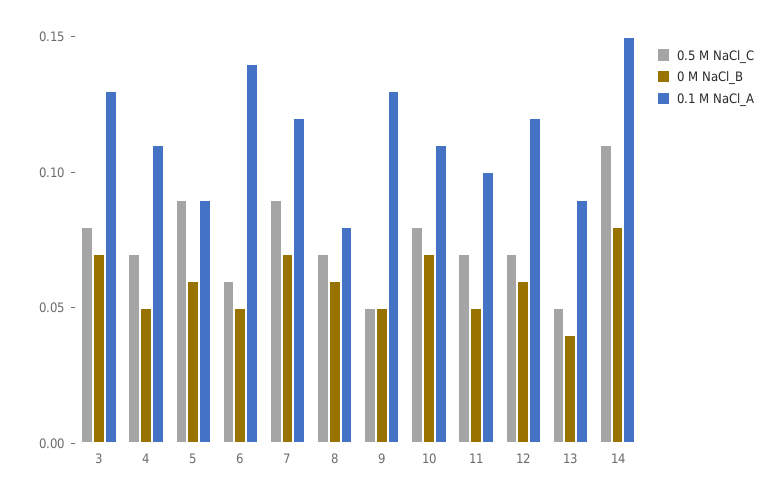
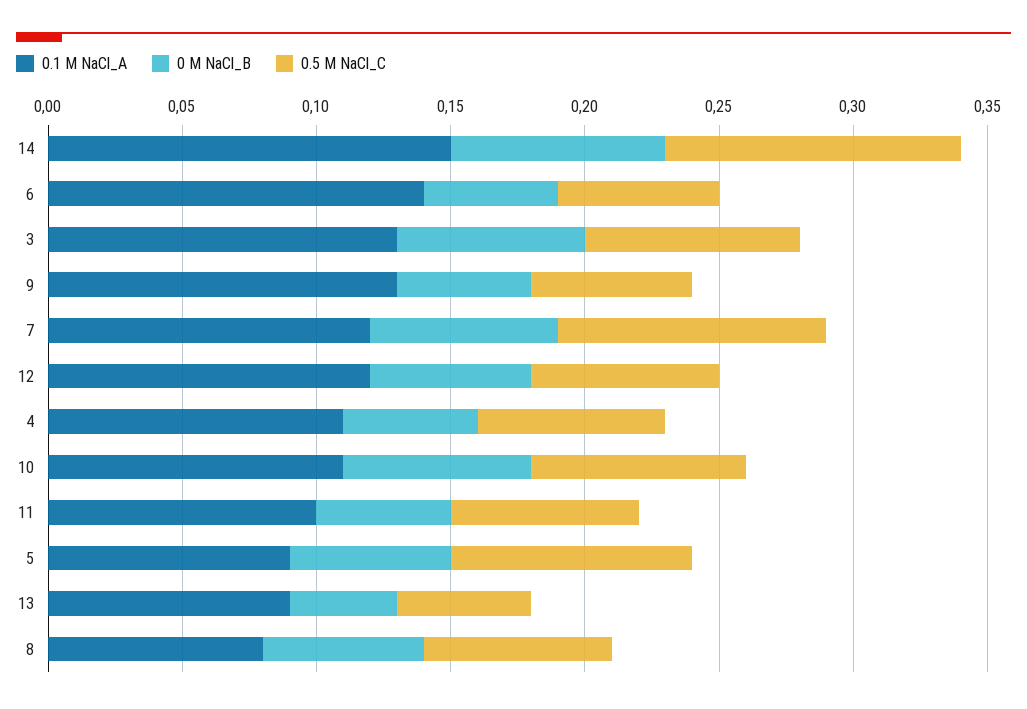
  {
    "0.5 M NaCl_C": {
      "3": 0.08,
      "4": 0.07,
      "5": 0.09,
      "6": 0.06,
-     "7": 0.09,
+     "7": 0.1,
      "8": 0.07,
-     "9": 0.05,
+     "9": 0.06,
      "10": 0.08,
      "11": 0.07,
      "12": 0.07,
      "13": 0.05,
      "14": 0.11
    },
    "0 M NaCl_B": {
      "3": 0.07,
      "4": 0.05,
      "5": 0.06,
      "6": 0.05,
      "7": 0.07,
      "8": 0.06,
      "9": 0.05,
      "10": 0.07,
      "11": 0.05,
      "12": 0.06,
      "13": 0.04,
      "14": 0.08
    },
    "0.1 M NaCl_A": {
      "3": 0.13,
      "4": 0.11,
      "5": 0.09,
      "6": 0.14,
      "7": 0.12,
      "8": 0.08,
      "9": 0.13,
      "10": 0.11,
      "11": 0.1,
      "12": 0.12,
      "13": 0.09,
      "14": 0.15
    }
  }

